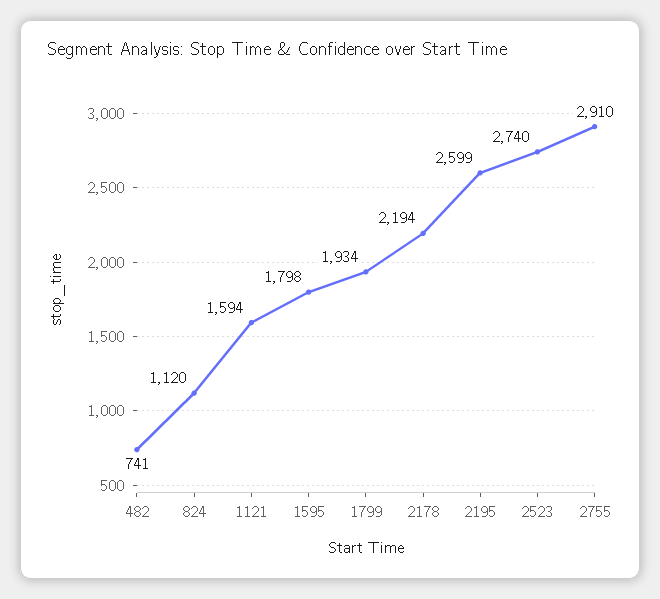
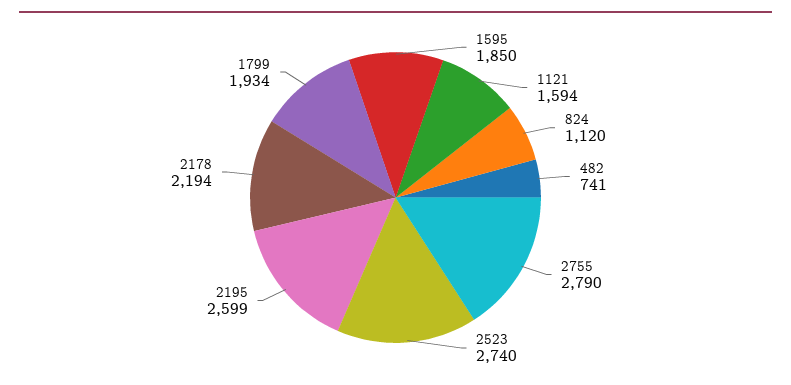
  {
    "482": 741,
    "824": 1120,
    "1121": 1594,
-   "1595": 1798,
+   "1595": 1850,
    "1799": 1934,
    "2178": 2194,
    "2195": 2599,
    "2523": 2740,
-   "2755": 2910
+   "2755": 2790
  }

